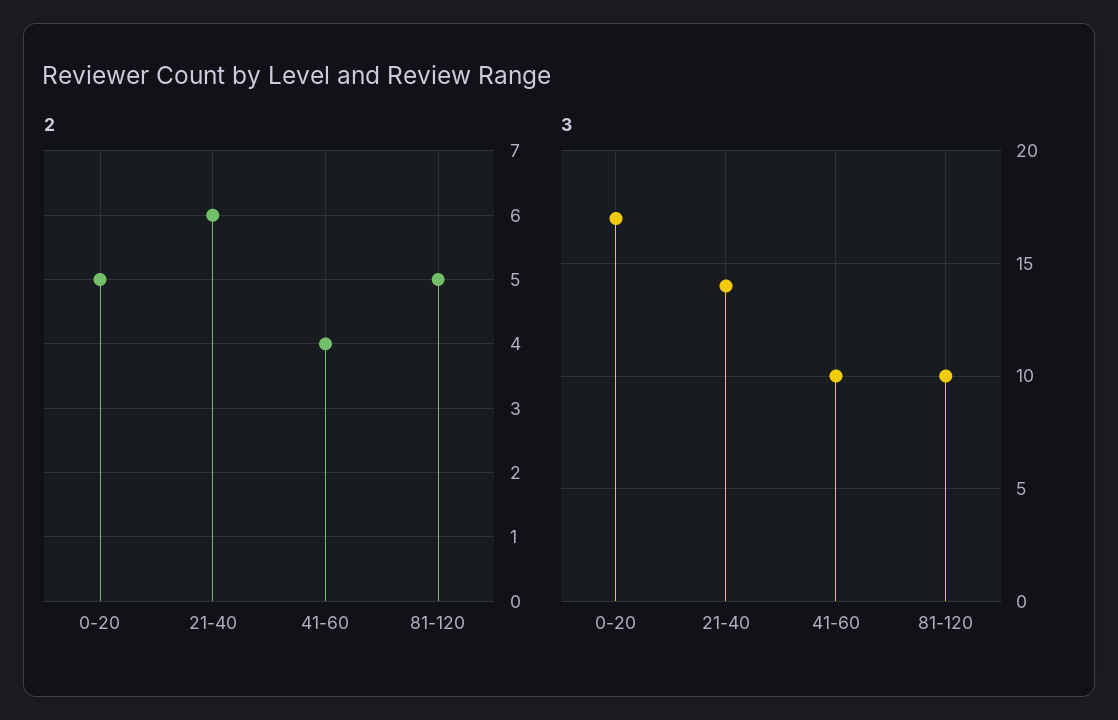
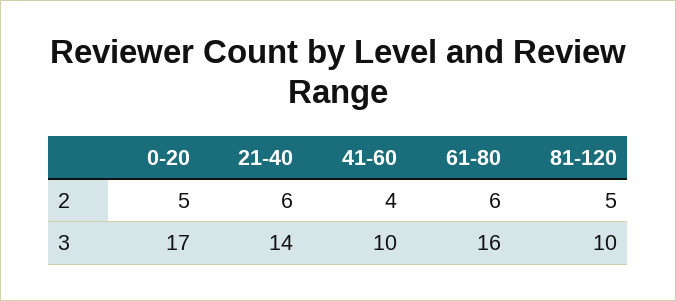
  {
    "2": {
      "0-20": 5,
      "21-40": 6,
      "41-60": 4,
-     "81-120": 5
+     "81-120": 5,
+     "61-80": 6
    },
    "3": {
      "0-20": 17,
      "21-40": 14,
      "41-60": 10,
-     "81-120": 10
+     "81-120": 10,
+     "61-80": 16
    }
  }

